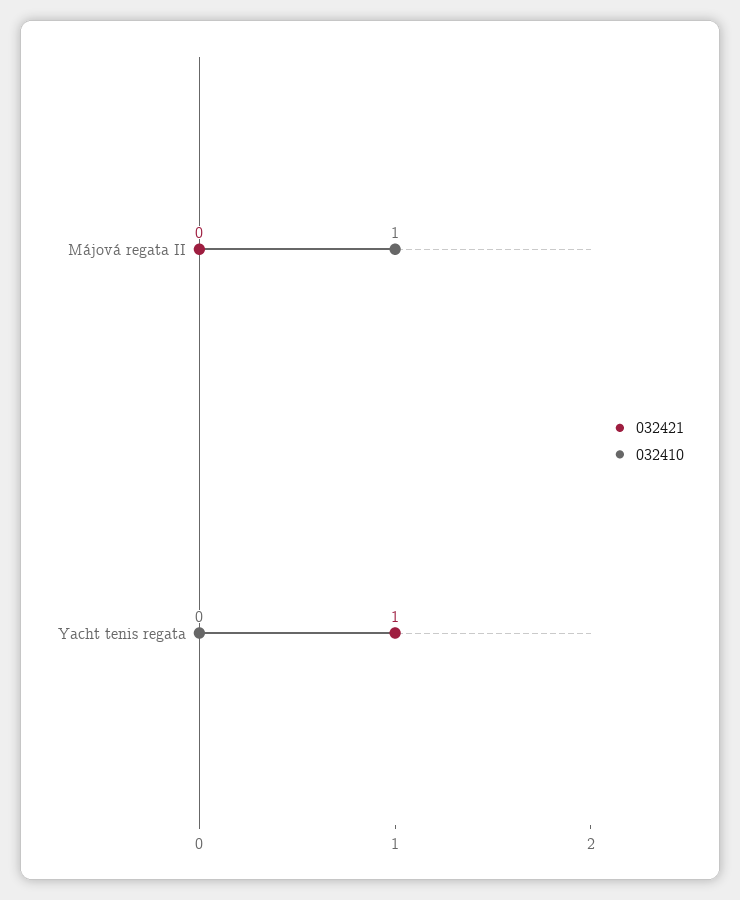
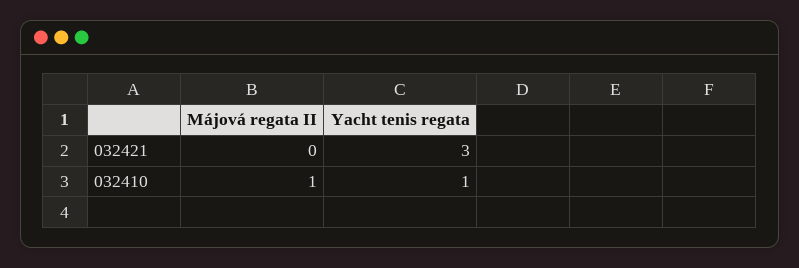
  {
    "032421": {
      "Májová regata II": 0,
-     "Yacht tenis regata": 1
+     "Yacht tenis regata": 3
    },
    "032410": {
      "Májová regata II": 1,
-     "Yacht tenis regata": 0
+     "Yacht tenis regata": 1
    }
  }

